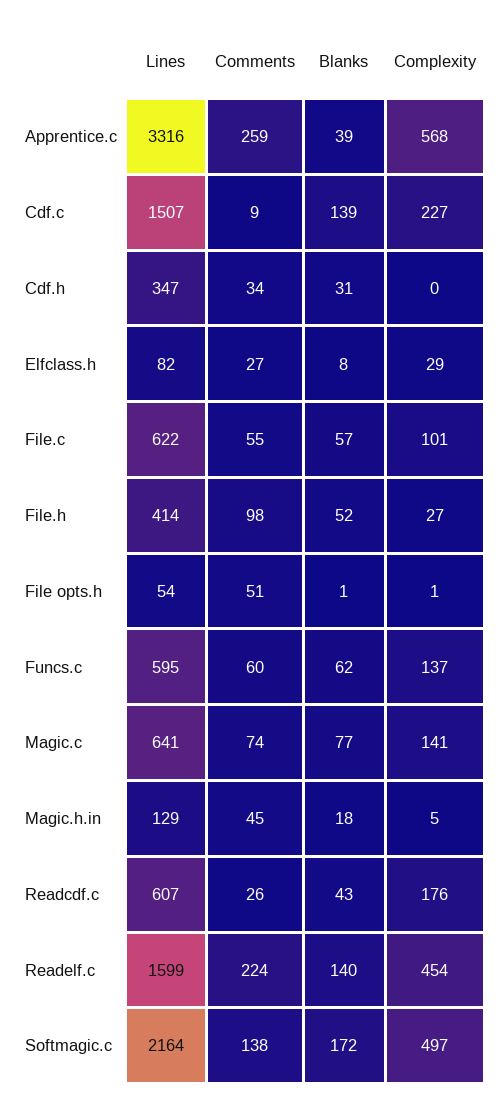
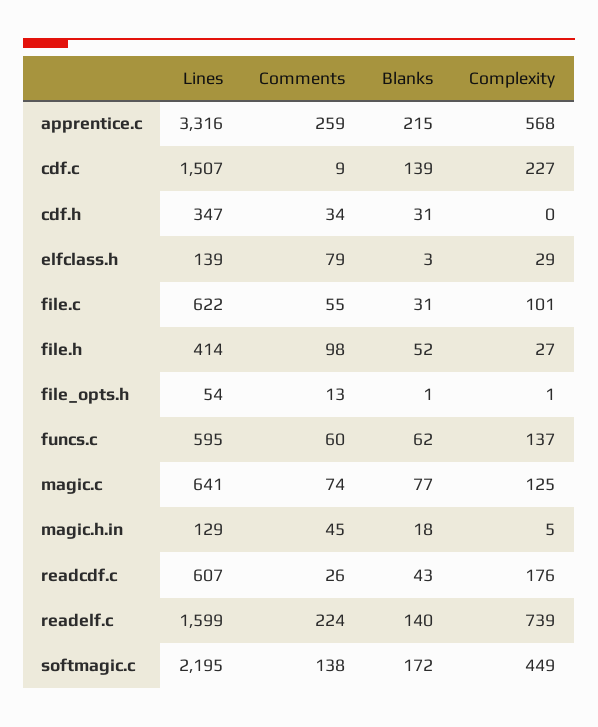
  {
    "Lines": {
      "Apprentice.c": 3316,
      "Cdf.c": 1507,
      "Cdf.h": 347,
-     "Elfclass.h": 82,
+     "Elfclass.h": 139,
      "File.c": 622,
      "File.h": 414,
      "File opts.h": 54,
      "Funcs.c": 595,
      "Magic.c": 641,
      "Magic.h.in": 129,
      "Readcdf.c": 607,
      "Readelf.c": 1599,
-     "Softmagic.c": 2164
+     "Softmagic.c": 2195
    },
    "Comments": {
      "Apprentice.c": 259,
      "Cdf.c": 9,
      "Cdf.h": 34,
-     "Elfclass.h": 27,
+     "Elfclass.h": 79,
      "File.c": 55,
      "File.h": 98,
-     "File opts.h": 51,
+     "File opts.h": 13,
      "Funcs.c": 60,
      "Magic.c": 74,
      "Magic.h.in": 45,
      "Readcdf.c": 26,
      "Readelf.c": 224,
      "Softmagic.c": 138
    },
    "Blanks": {
-     "Apprentice.c": 39,
+     "Apprentice.c": 215,
      "Cdf.c": 139,
      "Cdf.h": 31,
-     "Elfclass.h": 8,
+     "Elfclass.h": 3,
-     "File.c": 57,
+     "File.c": 31,
      "File.h": 52,
      "File opts.h": 1,
      "Funcs.c": 62,
      "Magic.c": 77,
      "Magic.h.in": 18,
      "Readcdf.c": 43,
      "Readelf.c": 140,
      "Softmagic.c": 172
    },
    "Complexity": {
      "Apprentice.c": 568,
      "Cdf.c": 227,
      "Cdf.h": 0,
      "Elfclass.h": 29,
      "File.c": 101,
      "File.h": 27,
      "File opts.h": 1,
      "Funcs.c": 137,
-     "Magic.c": 141,
+     "Magic.c": 125,
      "Magic.h.in": 5,
      "Readcdf.c": 176,
-     "Readelf.c": 454,
+     "Readelf.c": 739,
-     "Softmagic.c": 497
+     "Softmagic.c": 449
    }
  }

